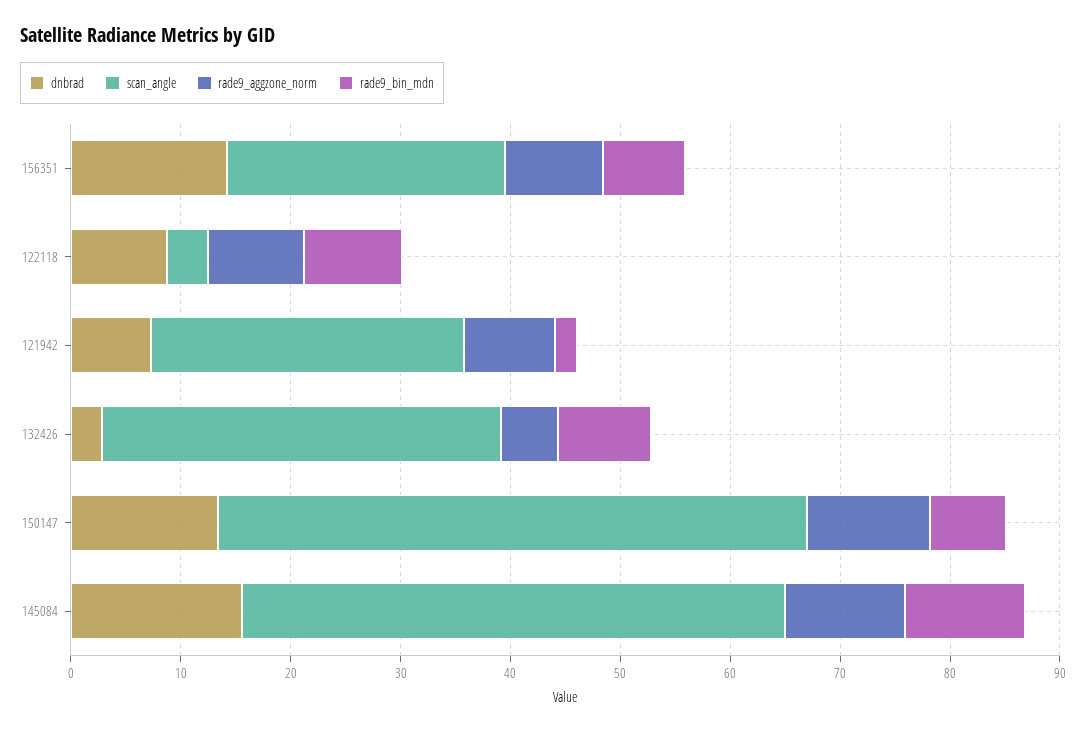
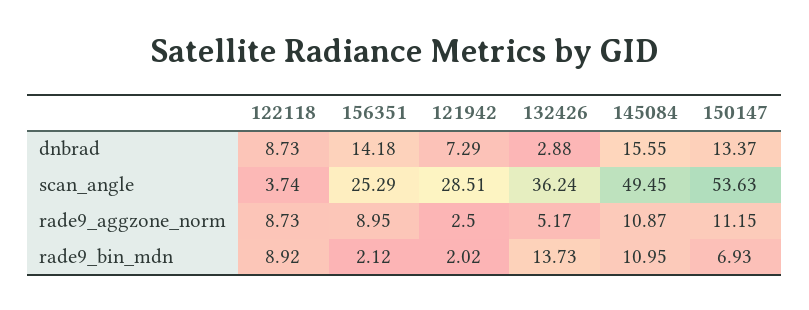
  {
    "dnbrad": {
      "156351": 14.18,
      "122118": 8.73,
      "121942": 7.29,
      "132426": 2.88,
      "150147": 13.37,
      "145084": 15.55
    },
    "scan_angle": {
      "156351": 25.29,
      "122118": 3.74,
      "121942": 28.51,
      "132426": 36.24,
      "150147": 53.63,
      "145084": 49.45
    },
    "rade9_aggzone_norm": {
      "156351": 8.95,
      "122118": 8.73,
-     "121942": 8,
+     "121942": 2.5,
      "132426": 5.17,
      "150147": 11.15,
      "145084": 10.87
    },
    "rade9_bin_mdn": {
-     "156351": 8,
+     "156351": 2.12,
      "122118": 8.92,
      "121942": 2.02,
-     "132426": 8,
+     "132426": 13.73,
      "150147": 6.93,
      "145084": 10.95
    }
  }

